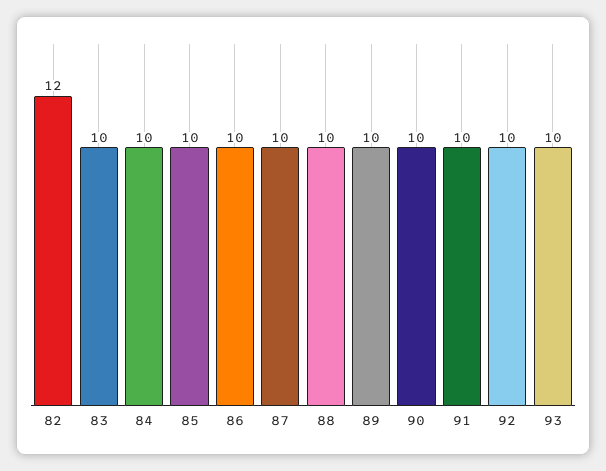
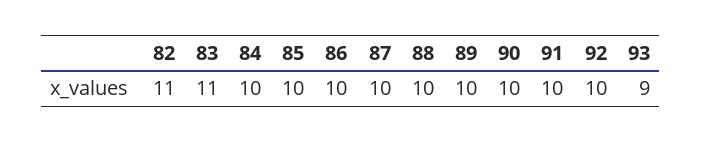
  {
-   "82": 12,
+   "82": 11,
-   "83": 10,
+   "83": 11,
    "84": 10,
    "85": 10,
    "86": 10,
    "87": 10,
    "88": 10,
    "89": 10,
    "90": 10,
    "91": 10,
    "92": 10,
-   "93": 10
+   "93": 9
  }

